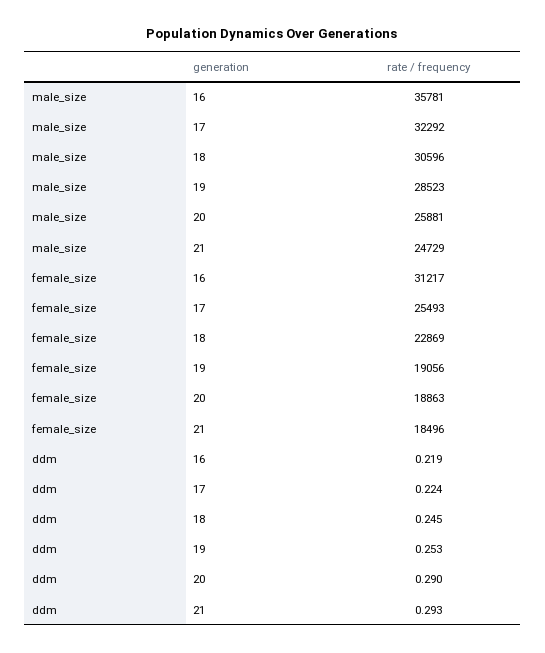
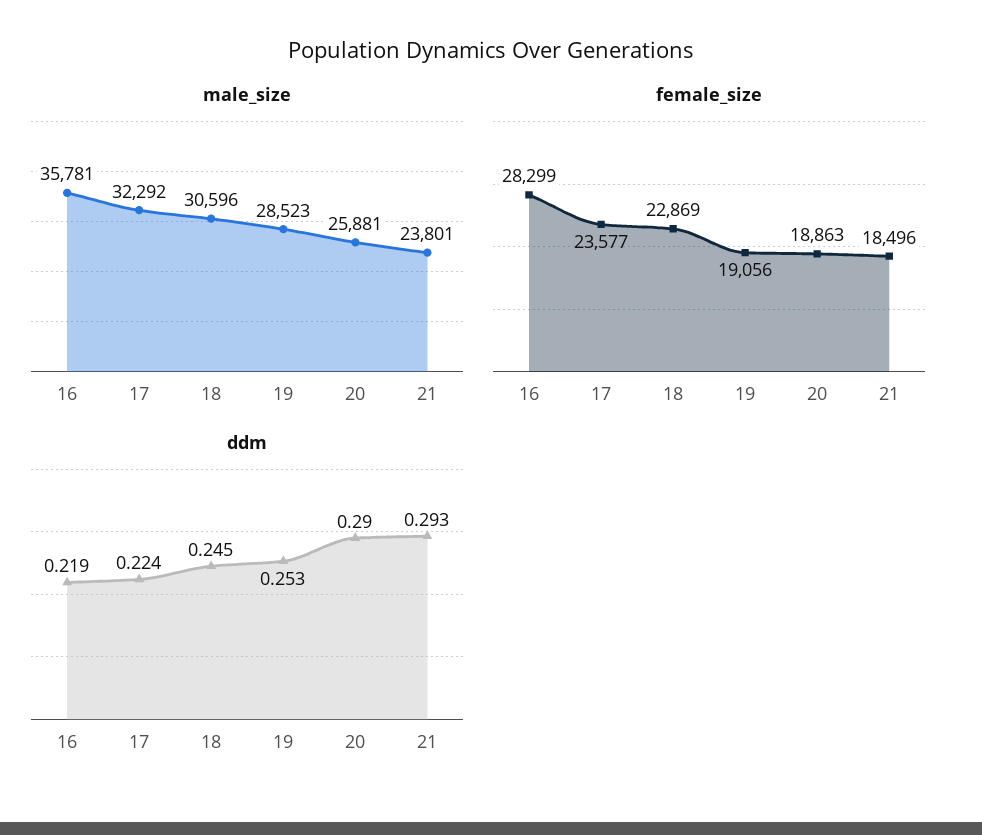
  {
    "male_size": {
      "16": 35781,
      "17": 32292,
      "18": 30596,
      "19": 28523,
      "20": 25881,
-     "21": 24729
+     "21": 23801
    },
    "female_size": {
-     "16": 31217,
+     "16": 28299,
-     "17": 25493,
+     "17": 23577,
      "18": 22869,
      "19": 19056,
      "20": 18863,
      "21": 18496
    },
    "ddm": {
      "16": 0.219,
      "17": 0.224,
      "18": 0.245,
      "19": 0.253,
      "20": 0.29,
      "21": 0.293
    }
  }

